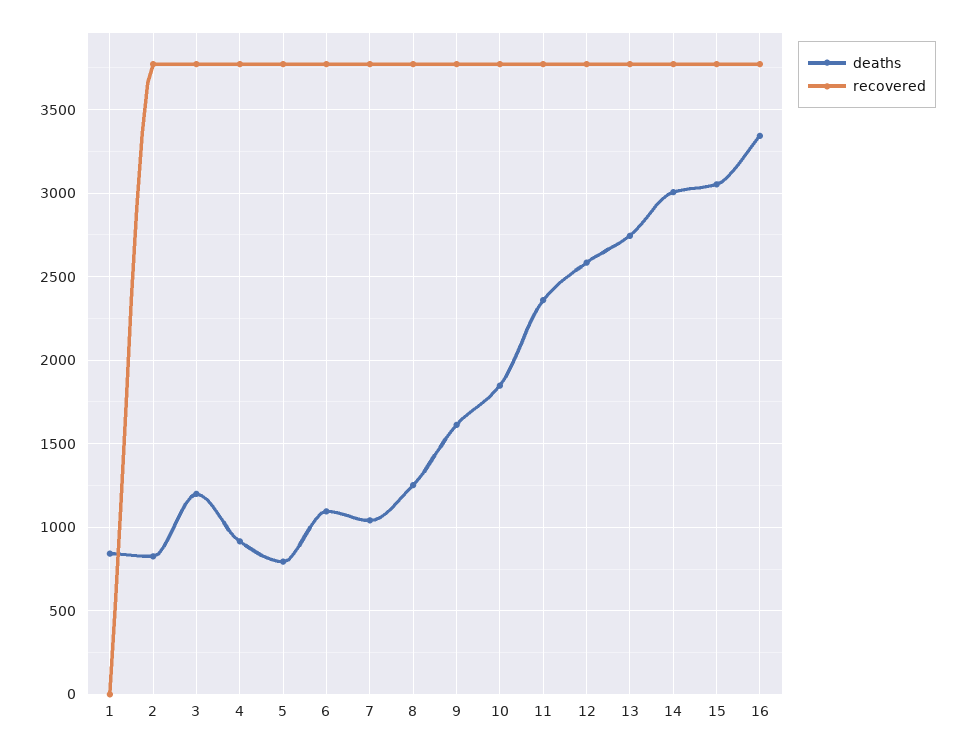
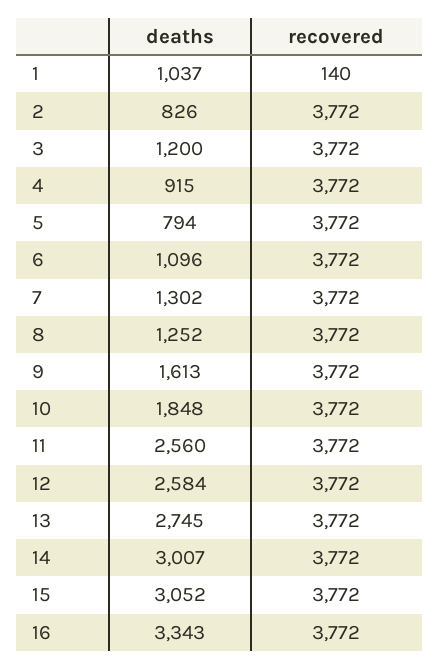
  {
    "deaths": {
-     "1": 850,
+     "1": 1037,
      "2": 826,
      "3": 1200,
      "4": 915,
      "5": 794,
      "6": 1096,
-     "7": 1050,
+     "7": 1302,
      "8": 1252,
      "9": 1613,
      "10": 1848,
-     "11": 2350,
+     "11": 2560,
      "12": 2584,
      "13": 2745,
      "14": 3007,
      "15": 3052,
      "16": 3343
    },
    "recovered": {
-     "1": 0,
+     "1": 140,
      "2": 3772,
      "3": 3772,
      "4": 3772,
      "5": 3772,
      "6": 3772,
      "7": 3772,
      "8": 3772,
      "9": 3772,
      "10": 3772,
      "11": 3772,
      "12": 3772,
      "13": 3772,
      "14": 3772,
      "15": 3772,
      "16": 3772
    }
  }

